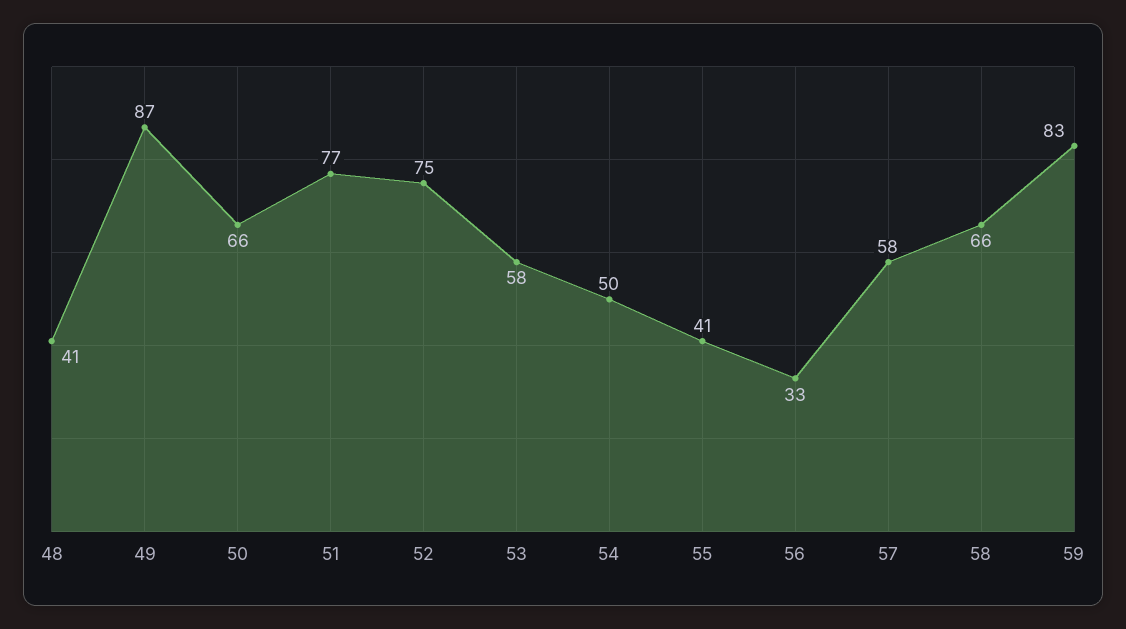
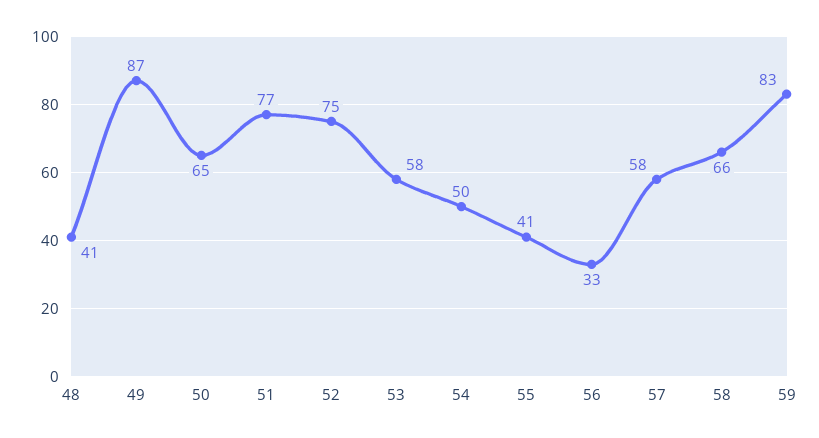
  {
    "48": 41,
    "49": 87,
-   "50": 66,
+   "50": 65,
    "51": 77,
    "52": 75,
    "53": 58,
    "54": 50,
    "55": 41,
    "56": 33,
    "57": 58,
    "58": 66,
    "59": 83
  }

